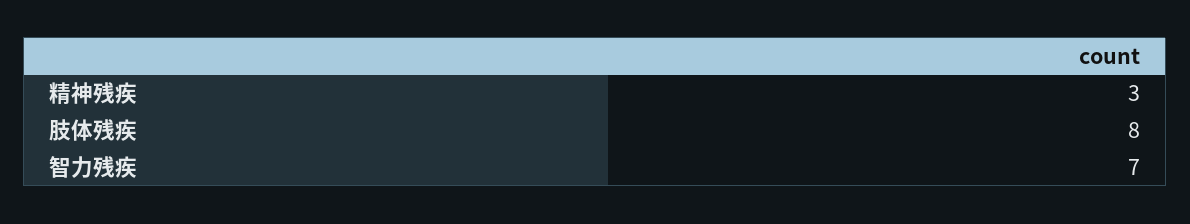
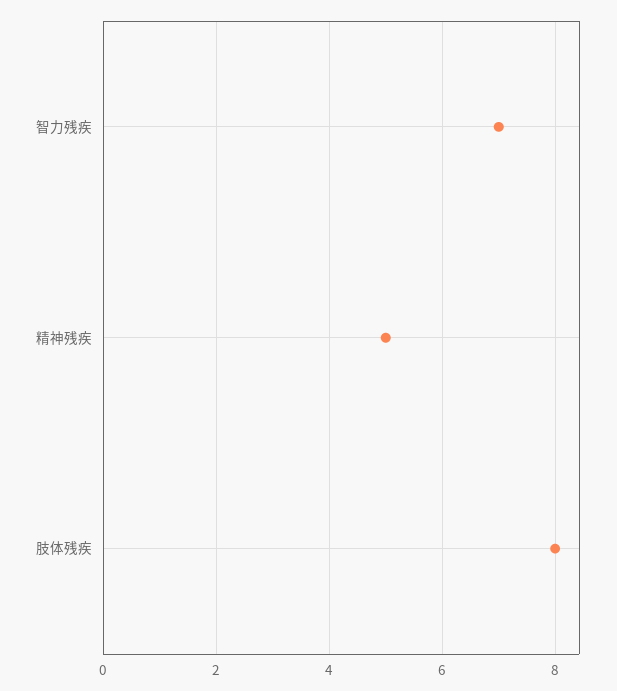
  {
-   "精神残疾": 3,
+   "精神残疾": 5,
    "肢体残疾": 8,
    "智力残疾": 7
  }

